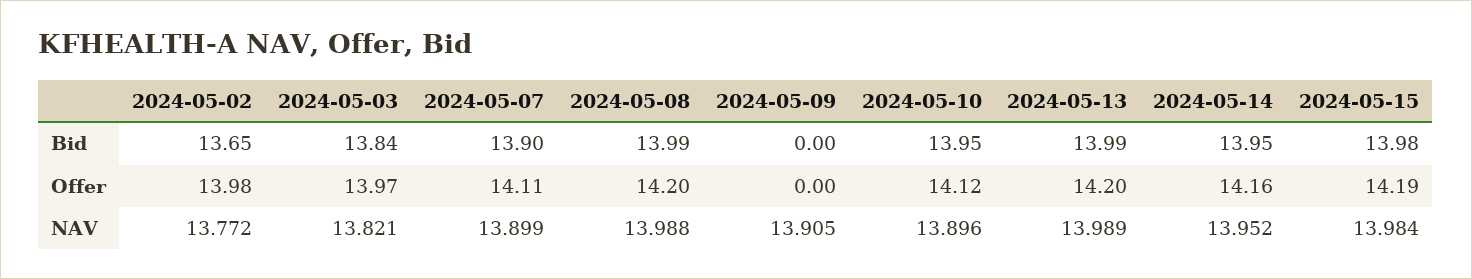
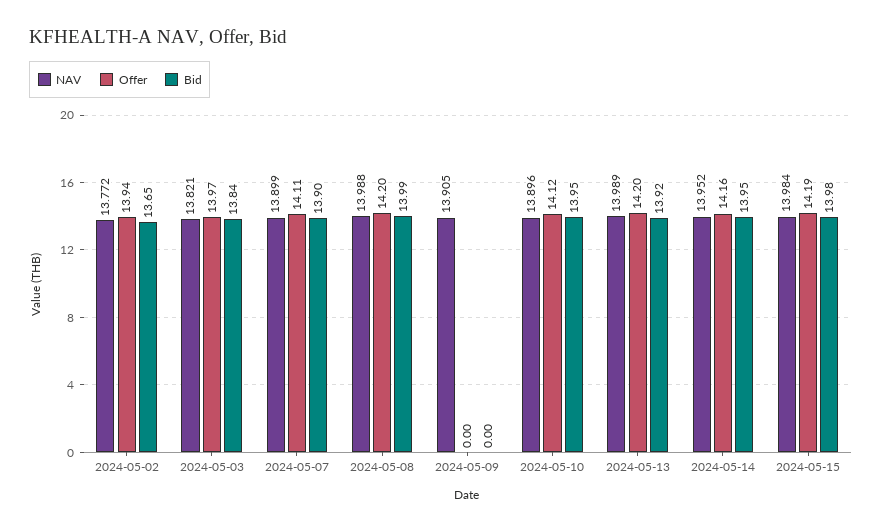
  {
    "Bid": {
      "2024-05-02": 13.65,
      "2024-05-03": 13.84,
      "2024-05-07": 13.9,
      "2024-05-08": 13.99,
      "2024-05-09": 0,
      "2024-05-10": 13.95,
-     "2024-05-13": 13.99,
+     "2024-05-13": 13.92,
      "2024-05-14": 13.95,
      "2024-05-15": 13.98
    },
    "Offer": {
-     "2024-05-02": 13.98,
+     "2024-05-02": 13.94,
      "2024-05-03": 13.97,
      "2024-05-07": 14.11,
      "2024-05-08": 14.2,
      "2024-05-09": 0,
      "2024-05-10": 14.12,
      "2024-05-13": 14.2,
      "2024-05-14": 14.16,
      "2024-05-15": 14.19
    },
    "NAV": {
      "2024-05-02": 13.772,
      "2024-05-03": 13.821,
      "2024-05-07": 13.899,
      "2024-05-08": 13.988,
      "2024-05-09": 13.905,
      "2024-05-10": 13.896,
      "2024-05-13": 13.989,
      "2024-05-14": 13.952,
      "2024-05-15": 13.984
    }
  }

